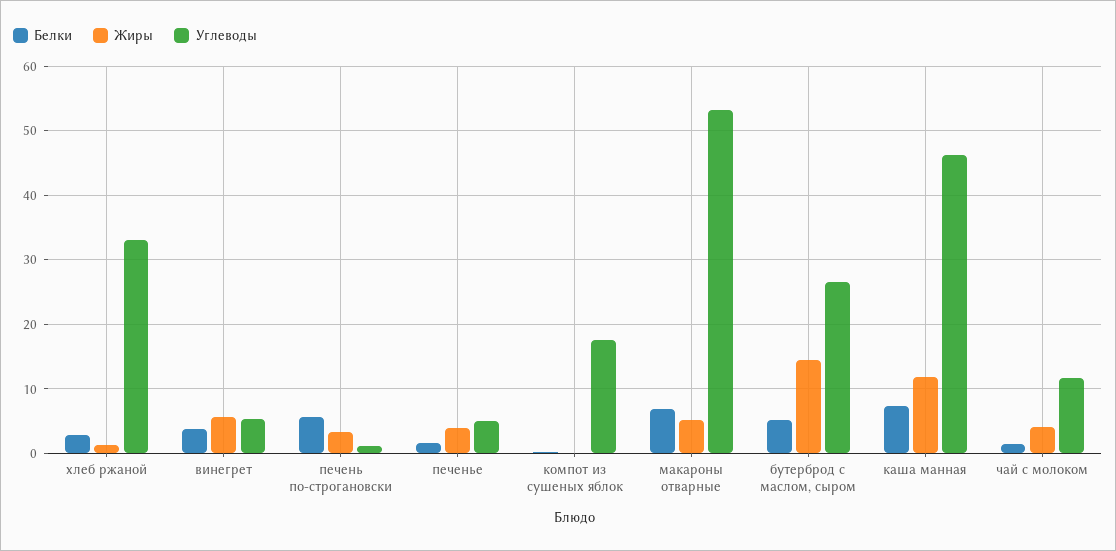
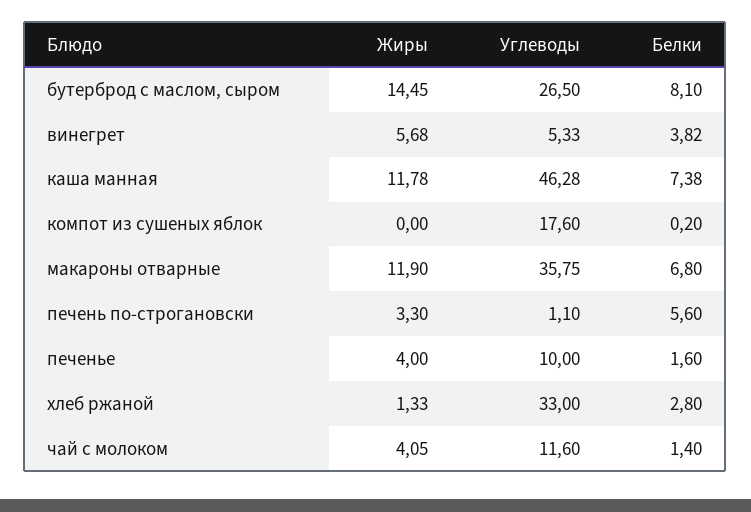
  {
    "Белки": {
      "хлеб ржаной": 2.8,
      "винегрет": 3.82,
      "печень по-строгановски": 5.6,
      "печенье": 1.6,
      "компот из сушеных яблок": 0.2,
      "макароны отварные": 6.8,
-     "бутерброд с маслом, сыром": 5,
+     "бутерброд с маслом, сыром": 8.1,
      "каша манная": 7.38,
      "чай с молоком": 1.4
    },
    "Жиры": {
      "хлеб ржаной": 1.33,
      "винегрет": 5.68,
      "печень по-строгановски": 3.3,
      "печенье": 4,
      "компот из сушеных яблок": 0,
-     "макароны отварные": 5,
+     "макароны отварные": 11.9,
      "бутерброд с маслом, сыром": 14.45,
      "каша манная": 11.78,
      "чай с молоком": 4.05
    },
    "Углеводы": {
      "хлеб ржаной": 33,
      "винегрет": 5.33,
      "печень по-строгановски": 1.1,
-     "печенье": 5,
+     "печенье": 10,
      "компот из сушеных яблок": 17.6,
-     "макароны отварные": 53,
+     "макароны отварные": 35.75,
      "бутерброд с маслом, сыром": 26.5,
      "каша манная": 46.28,
      "чай с молоком": 11.6
    }
  }

